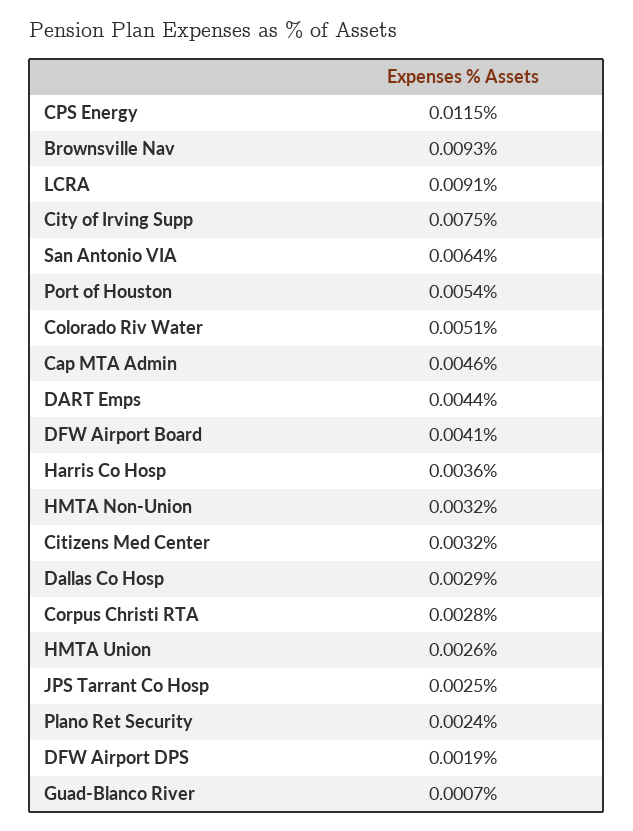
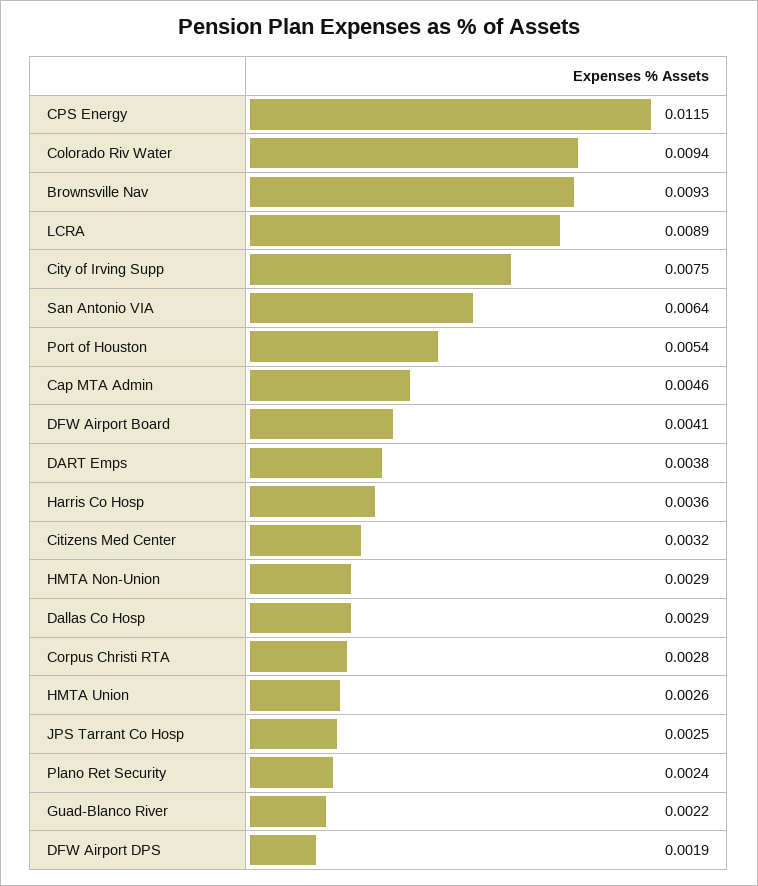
  {
    "CPS Energy": 0.0115,
    "Brownsville Nav": 0.0093,
-   "LCRA": 0.0091,
+   "LCRA": 0.0089,
    "City of Irving Supp": 0.0075,
    "San Antonio VIA": 0.0064,
    "Port of Houston": 0.0054,
-   "Colorado Riv Water": 0.0051,
+   "Colorado Riv Water": 0.0094,
    "Cap MTA Admin": 0.0046,
-   "DART Emps": 0.0044,
+   "DART Emps": 0.0038,
    "DFW Airport Board": 0.0041,
    "Harris Co Hosp": 0.0036,
-   "HMTA Non-Union": 0.0032,
+   "HMTA Non-Union": 0.0029,
    "Citizens Med Center": 0.0032,
    "Dallas Co Hosp": 0.0029,
    "Corpus Christi RTA": 0.0028,
    "HMTA Union": 0.0026,
    "JPS Tarrant Co Hosp": 0.0025,
    "Plano Ret Security": 0.0024,
    "DFW Airport DPS": 0.0019,
-   "Guad-Blanco River": 0.0007
+   "Guad-Blanco River": 0.0022
  }

